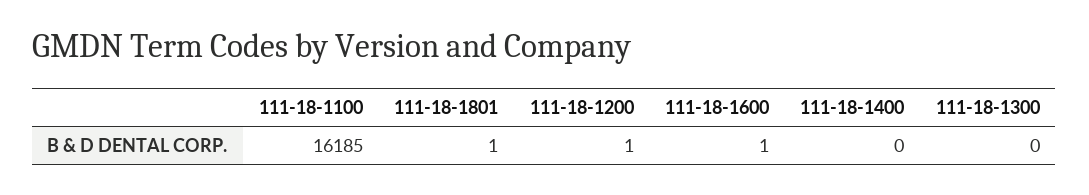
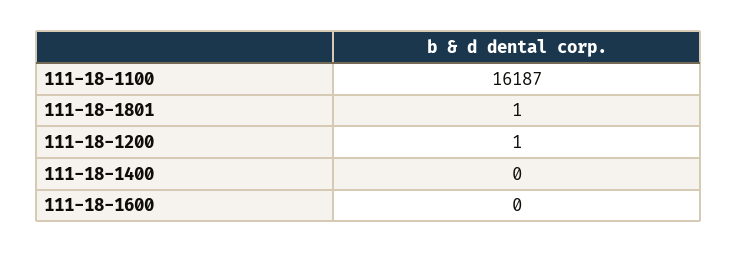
  {
-   "111-18-1100": 16185,
+   "111-18-1100": 16187,
    "111-18-1801": 1,
    "111-18-1200": 1,
-   "111-18-1600": 1,
+   "111-18-1600": 0,
-   "111-18-1400": 0,
+   "111-18-1400": 0
-   "111-18-1300": 0
  }

